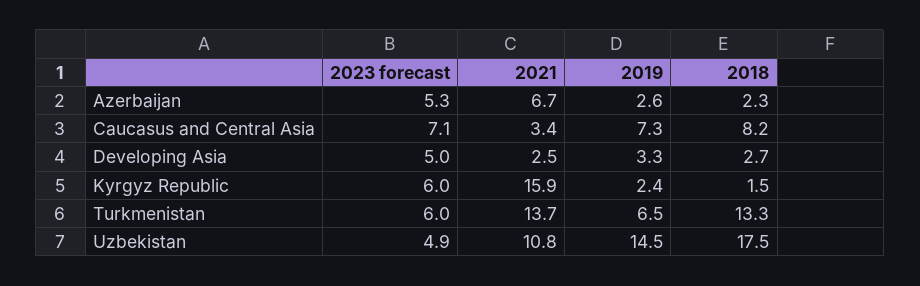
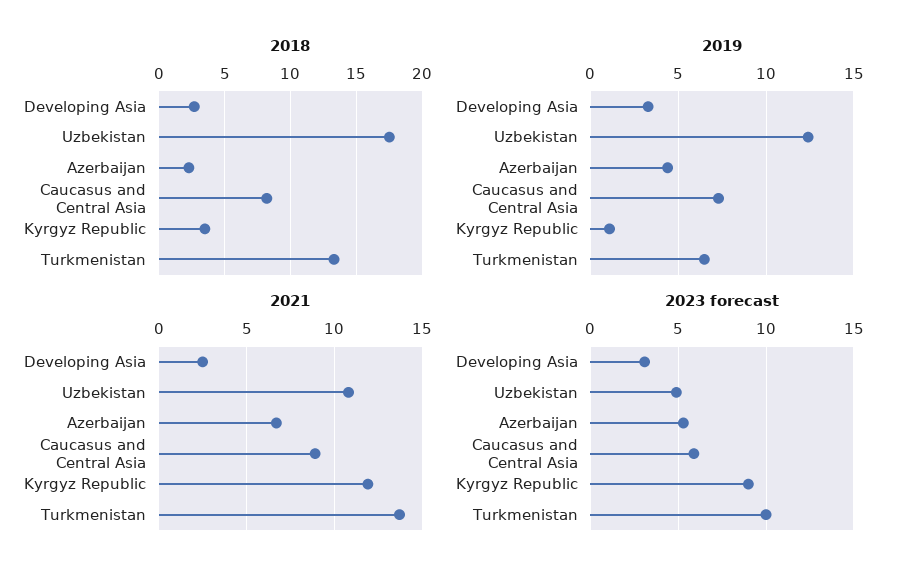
  {
    "2023 forecast": {
      "Azerbaijan": 5.3,
-     "Caucasus and Central Asia": 7.1,
+     "Caucasus and Central Asia": 6,
-     "Developing Asia": 5,
+     "Developing Asia": 3,
-     "Kyrgyz Republic": 6,
+     "Kyrgyz Republic": 9,
-     "Turkmenistan": 6,
+     "Turkmenistan": 10,
      "Uzbekistan": 4.9
    },
    "2021": {
      "Azerbaijan": 6.7,
-     "Caucasus and Central Asia": 3.4,
+     "Caucasus and Central Asia": 9,
      "Developing Asia": 2.5,
-     "Kyrgyz Republic": 15.9,
+     "Kyrgyz Republic": 12,
      "Turkmenistan": 13.7,
      "Uzbekistan": 10.8
    },
    "2019": {
-     "Azerbaijan": 2.6,
+     "Azerbaijan": 4.5,
      "Caucasus and Central Asia": 7.3,
      "Developing Asia": 3.3,
-     "Kyrgyz Republic": 2.4,
+     "Kyrgyz Republic": 1,
      "Turkmenistan": 6.5,
-     "Uzbekistan": 14.5
+     "Uzbekistan": 12.5
    },
    "2018": {
      "Azerbaijan": 2.3,
      "Caucasus and Central Asia": 8.2,
      "Developing Asia": 2.7,
-     "Kyrgyz Republic": 1.5,
+     "Kyrgyz Republic": 3.5,
      "Turkmenistan": 13.3,
      "Uzbekistan": 17.5
    }
  }

